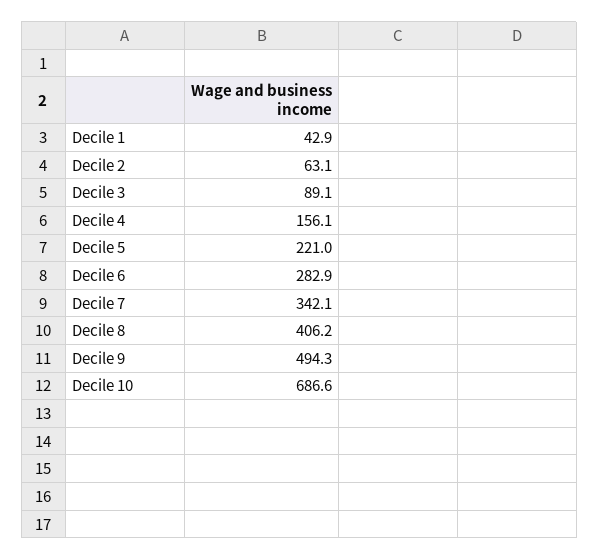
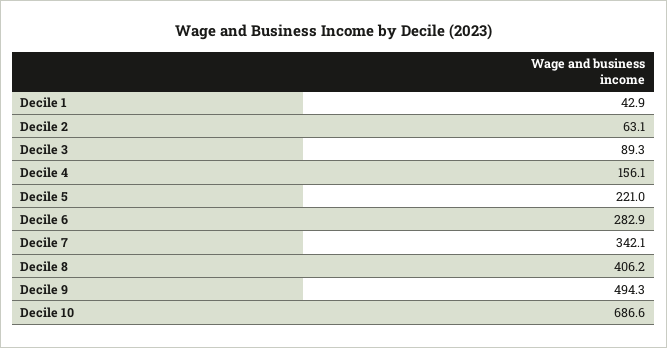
  {
    "Decile 1": 42.9,
    "Decile 2": 63.1,
-   "Decile 3": 89.1,
+   "Decile 3": 89.3,
    "Decile 4": 156.1,
    "Decile 5": 221,
    "Decile 6": 282.9,
    "Decile 7": 342.1,
    "Decile 8": 406.2,
    "Decile 9": 494.3,
    "Decile 10": 686.6
  }

